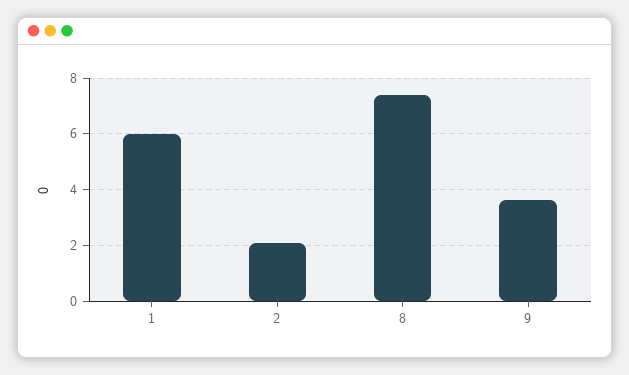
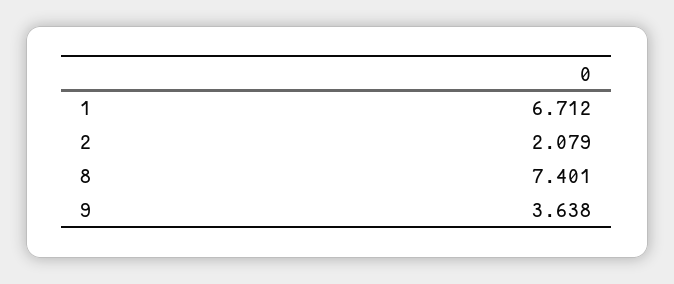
  {
-   "1": 6,
+   "1": 6.712,
    "2": 2.079,
    "8": 7.401,
    "9": 3.638
  }

